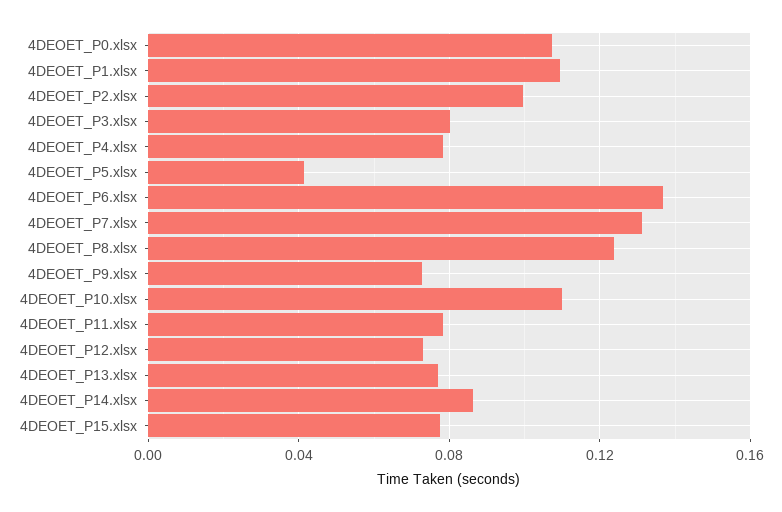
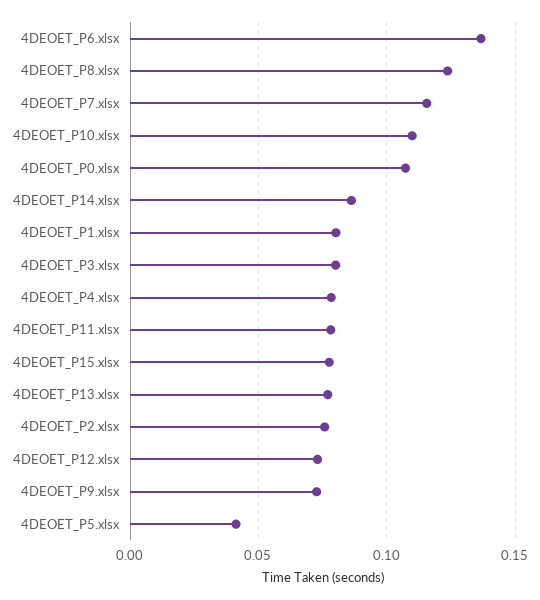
  {
    "4DEOET_P0.xlsx": 0.105,
-   "4DEOET_P1.xlsx": 0.11,
+   "4DEOET_P1.xlsx": 0.08,
-   "4DEOET_P2.xlsx": 0.1,
+   "4DEOET_P2.xlsx": 0.075,
    "4DEOET_P3.xlsx": 0.08,
    "4DEOET_P4.xlsx": 0.08,
    "4DEOET_P5.xlsx": 0.04,
    "4DEOET_P6.xlsx": 0.135,
-   "4DEOET_P7.xlsx": 0.13,
+   "4DEOET_P7.xlsx": 0.115,
    "4DEOET_P8.xlsx": 0.125,
    "4DEOET_P9.xlsx": 0.075,
    "4DEOET_P10.xlsx": 0.11,
    "4DEOET_P11.xlsx": 0.08,
    "4DEOET_P12.xlsx": 0.075,
    "4DEOET_P13.xlsx": 0.075,
    "4DEOET_P14.xlsx": 0.085,
    "4DEOET_P15.xlsx": 0.08
  }

